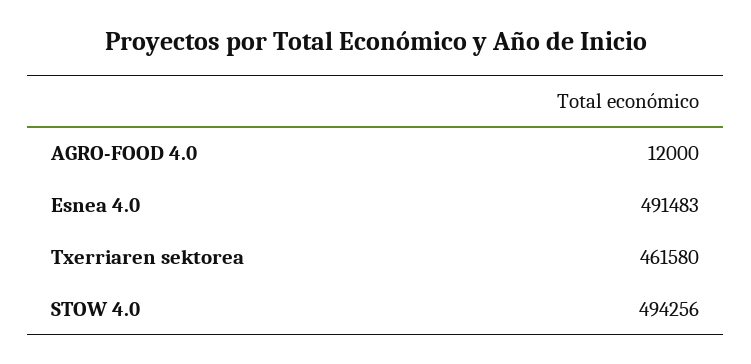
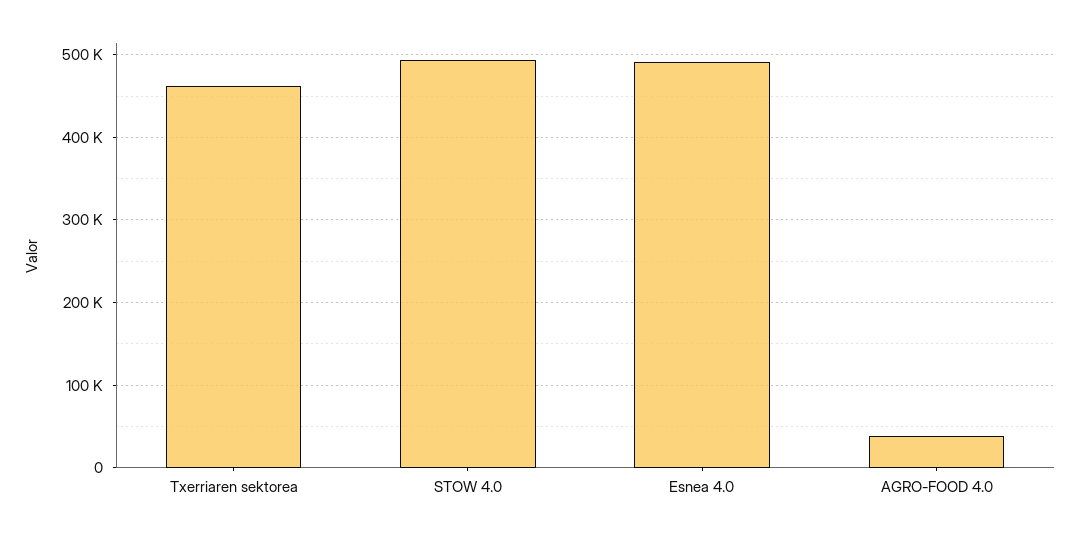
  {
-   "AGRO-FOOD 4.0": 12000,
+   "AGRO-FOOD 4.0": 40000,
    "Esnea 4.0": 491483,
    "Txerriaren sektorea": 461580,
    "STOW 4.0": 494256
  }

